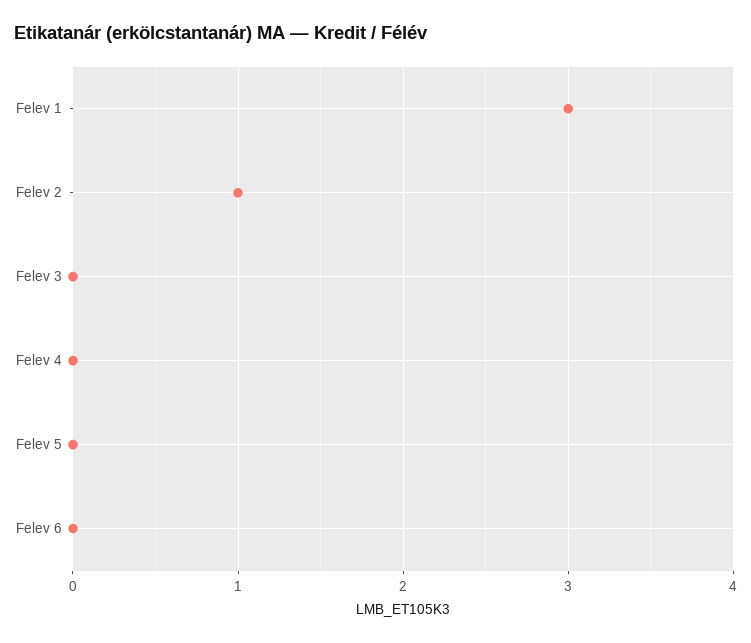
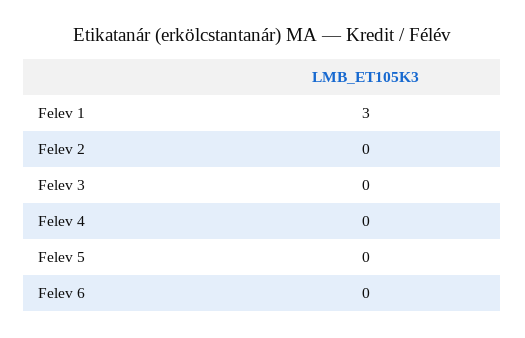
  {
    "Felev 1": 3,
-   "Felev 2": 1,
+   "Felev 2": 0,
    "Felev 3": 0,
    "Felev 4": 0,
    "Felev 5": 0,
    "Felev 6": 0
  }

